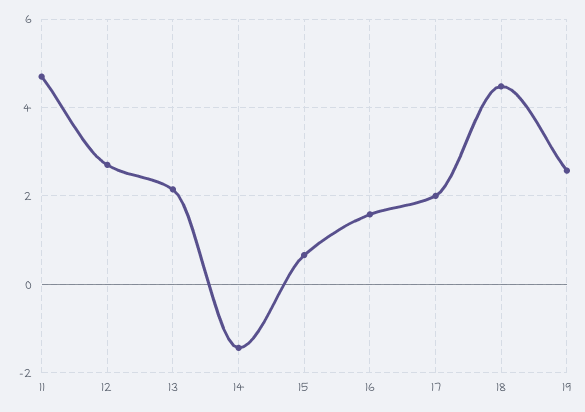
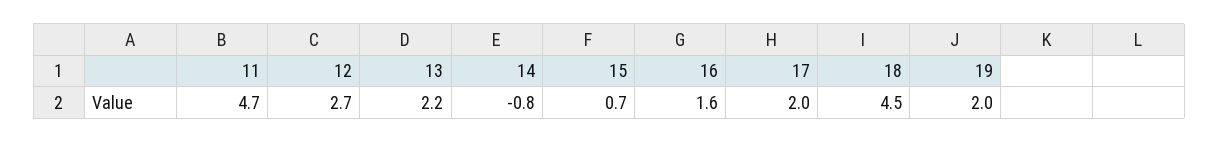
  {
    "11": 4.7,
    "12": 2.7,
    "13": 2.2,
-   "14": -1.4,
+   "14": -0.8,
    "15": 0.7,
    "16": 1.6,
    "17": 2,
    "18": 4.5,
-   "19": 2.6
+   "19": 2
  }

